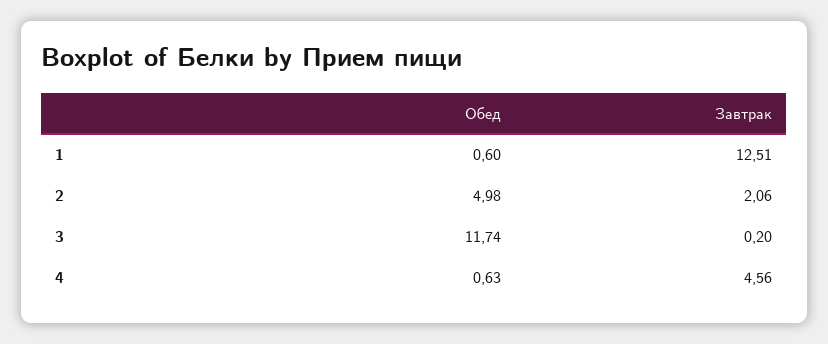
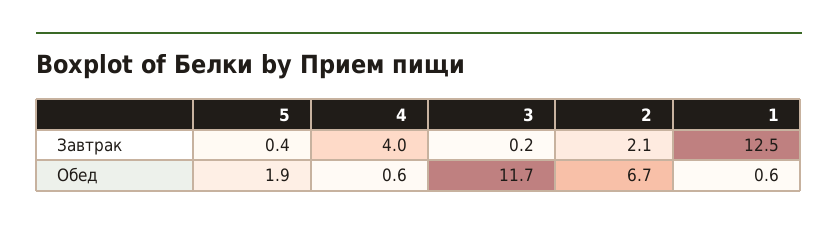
  {
    "Обед": {
      "1": 0.6,
-     "2": 4.98,
+     "2": 6.7,
      "3": 11.74,
-     "4": 0.63
+     "4": 0.63,
+     "5": 1.9
    },
    "Завтрак": {
      "1": 12.51,
      "2": 2.06,
      "3": 0.2,
-     "4": 4.56
+     "4": 4,
+     "5": 0.4
    }
  }

